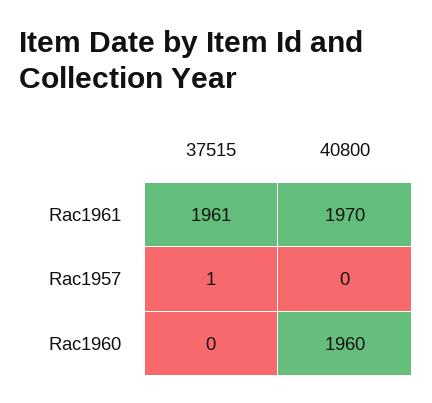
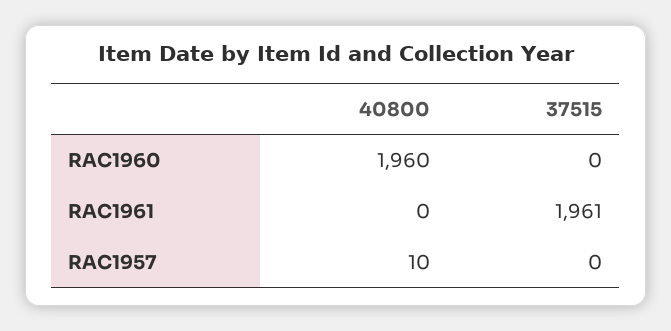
  {
    "37515": {
      "Rac1961": 1961,
-     "Rac1957": 1,
+     "Rac1957": 0,
      "Rac1960": 0
    },
    "40800": {
-     "Rac1961": 1970,
+     "Rac1961": 0,
-     "Rac1957": 0,
+     "Rac1957": 10,
      "Rac1960": 1960
    }
  }

